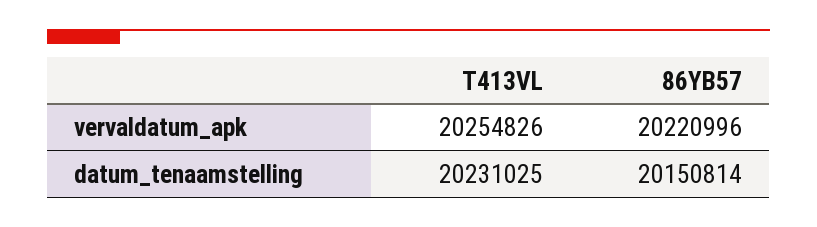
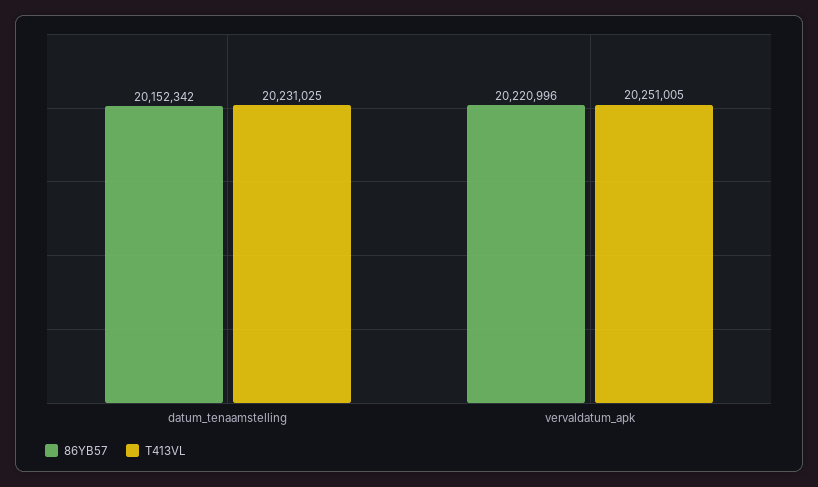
  {
    "T413VL": {
-     "vervaldatum_apk": 20254826,
+     "vervaldatum_apk": 20251005,
      "datum_tenaamstelling": 20231025
    },
    "86YB57": {
      "vervaldatum_apk": 20220996,
-     "datum_tenaamstelling": 20150814
+     "datum_tenaamstelling": 20152342
    }
  }

